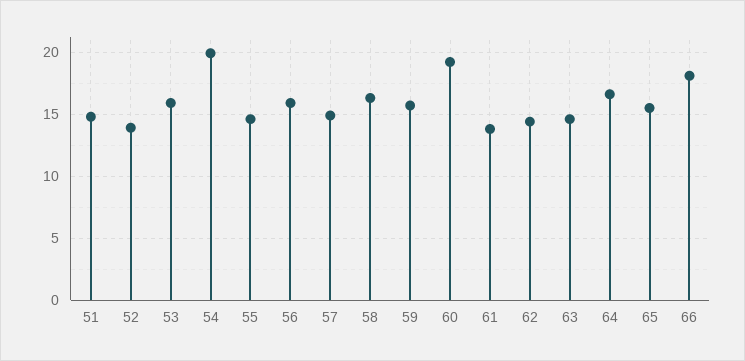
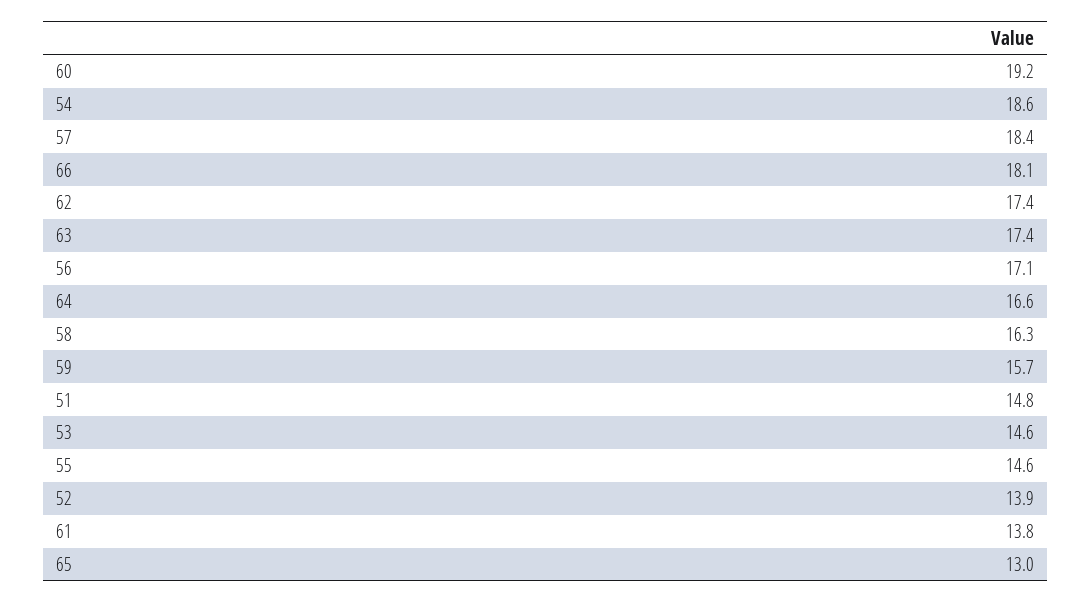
  {
    "51": 14.8,
    "52": 13.9,
-   "53": 16,
+   "53": 14.6,
-   "54": 20,
+   "54": 18.6,
    "55": 14.6,
-   "56": 16,
+   "56": 17.1,
-   "57": 15,
+   "57": 18.4,
    "58": 16.3,
    "59": 15.7,
    "60": 19.2,
    "61": 13.8,
-   "62": 14.5,
+   "62": 17.4,
-   "63": 14.5,
+   "63": 17.4,
    "64": 16.6,
-   "65": 15.5,
+   "65": 13,
    "66": 18.1
  }

